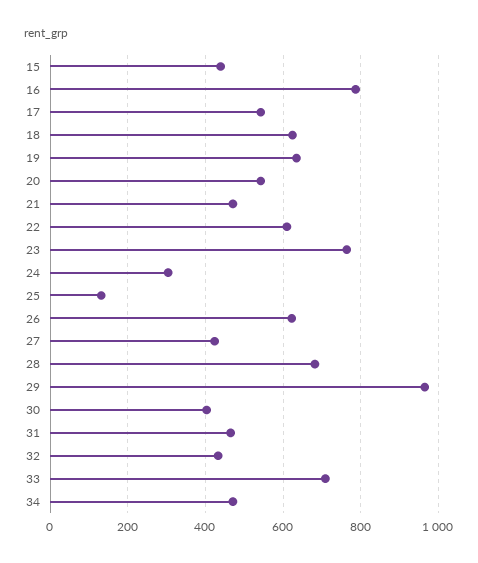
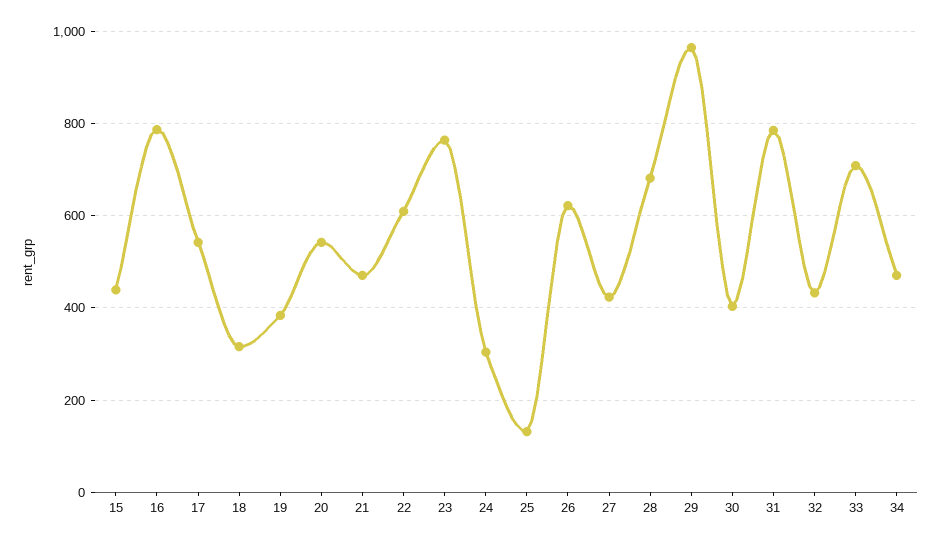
  {
    "15": 440,
    "16": 780,
    "17": 540,
-   "18": 620,
+   "18": 320,
-   "19": 640,
+   "19": 380,
    "20": 540,
    "21": 480,
    "22": 600,
    "23": 760,
    "24": 300,
    "25": 140,
    "26": 620,
    "27": 420,
    "28": 680,
    "29": 960,
    "30": 400,
-   "31": 460,
+   "31": 780,
    "32": 440,
    "33": 700,
    "34": 480
  }

